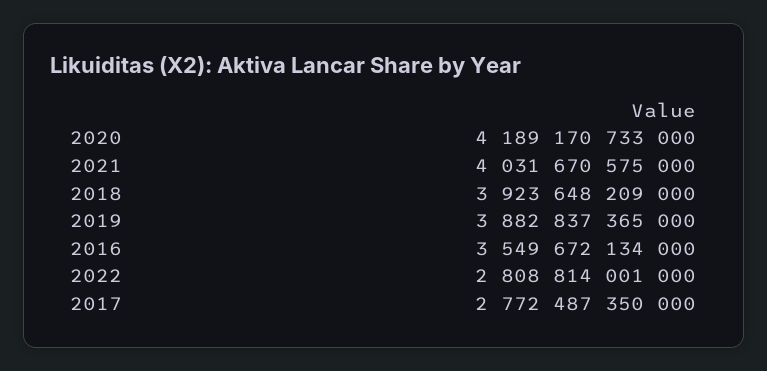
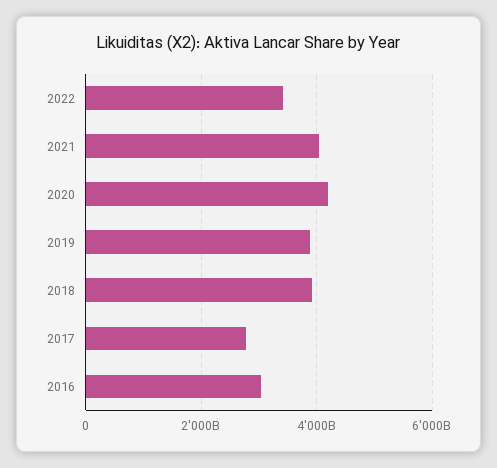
  {
    "2020": 4189170733000,
    "2021": 4031670575000,
    "2018": 3923648209000,
    "2019": 3882837365000,
-   "2016": 3549672134000,
+   "2016": 3000000000000,
-   "2022": 2808814001000,
+   "2022": 3400000000000,
    "2017": 2772487350000
  }

